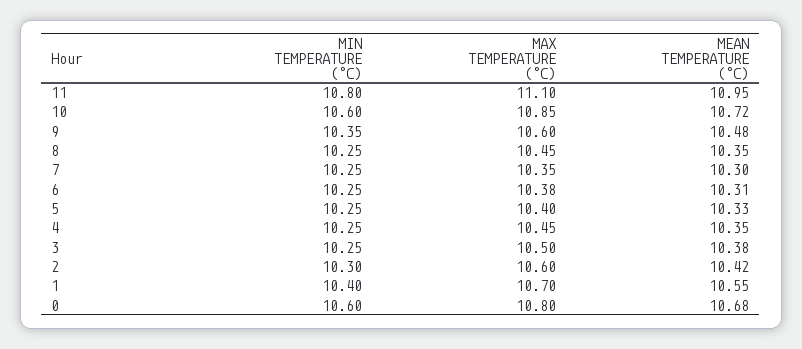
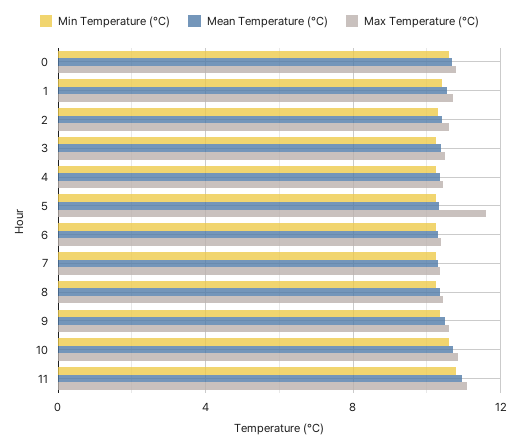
  {
    "MIN TEMPERATURE (°C)": {
      "11": 10.8,
      "10": 10.6,
      "9": 10.35,
      "8": 10.25,
      "7": 10.25,
      "6": 10.25,
      "5": 10.25,
      "4": 10.25,
      "3": 10.25,
      "2": 10.3,
      "1": 10.4,
      "0": 10.6
    },
    "MAX TEMPERATURE (°C)": {
      "11": 11.1,
      "10": 10.85,
      "9": 10.6,
      "8": 10.45,
      "7": 10.35,
      "6": 10.38,
-     "5": 10.4,
+     "5": 11.5,
      "4": 10.45,
      "3": 10.5,
      "2": 10.6,
      "1": 10.7,
      "0": 10.8
    },
    "MEAN TEMPERATURE (°C)": {
      "11": 10.95,
      "10": 10.72,
      "9": 10.48,
      "8": 10.35,
      "7": 10.3,
      "6": 10.31,
      "5": 10.33,
      "4": 10.35,
      "3": 10.38,
      "2": 10.42,
      "1": 10.55,
      "0": 10.68
    }
  }

